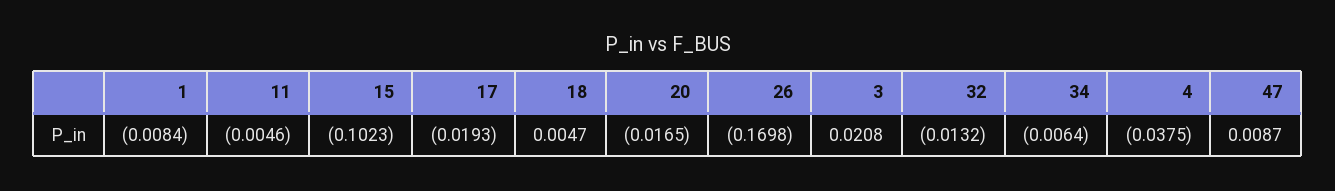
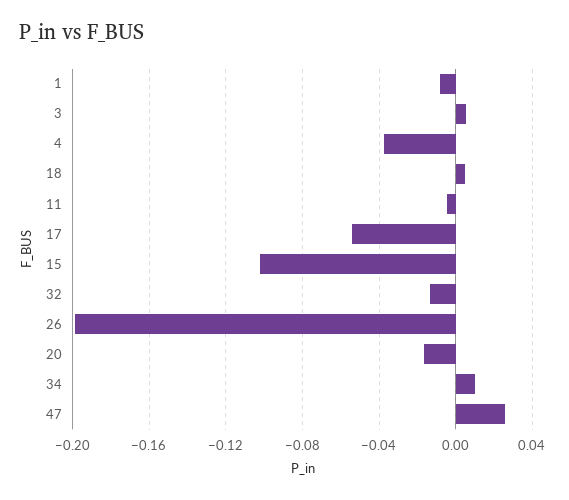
  {
    "1": -0.0084,
    "11": -0.0046,
    "15": -0.1023,
-   "17": -0.0193,
+   "17": -0.055,
    "18": 0.0047,
    "20": -0.0165,
-   "26": -0.1698,
+   "26": -0.2,
-   "3": 0.0208,
+   "3": 0.005,
    "32": -0.0132,
-   "34": -0.0064,
+   "34": 0.01,
    "4": -0.0375,
-   "47": 0.0087
+   "47": 0.025
  }

